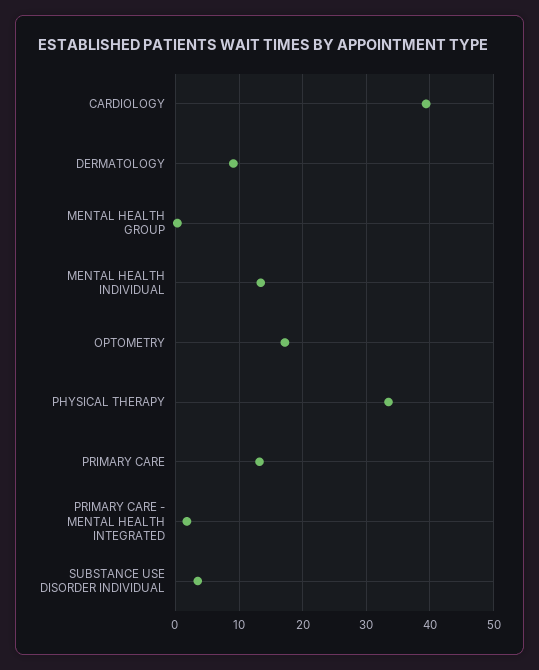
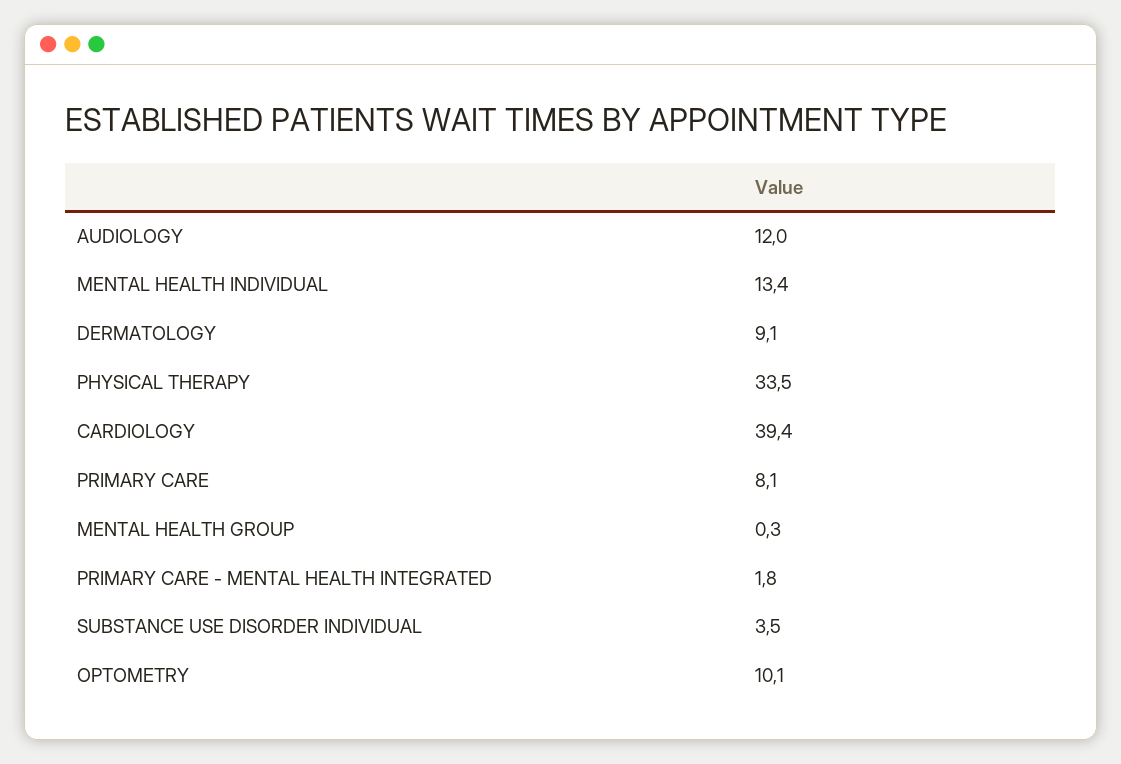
  {
    "CARDIOLOGY": 39.4,
    "DERMATOLOGY": 9.1,
    "MENTAL HEALTH GROUP": 0.3,
    "MENTAL HEALTH INDIVIDUAL": 13.4,
-   "OPTOMETRY": 17,
+   "OPTOMETRY": 10.1,
    "PHYSICAL THERAPY": 33.5,
-   "PRIMARY CARE": 13,
+   "PRIMARY CARE": 8.1,
    "PRIMARY CARE - MENTAL HEALTH INTEGRATED": 1.8,
-   "SUBSTANCE USE DISORDER INDIVIDUAL": 3.5
+   "SUBSTANCE USE DISORDER INDIVIDUAL": 3.5,
+   "AUDIOLOGY": 12
  }

